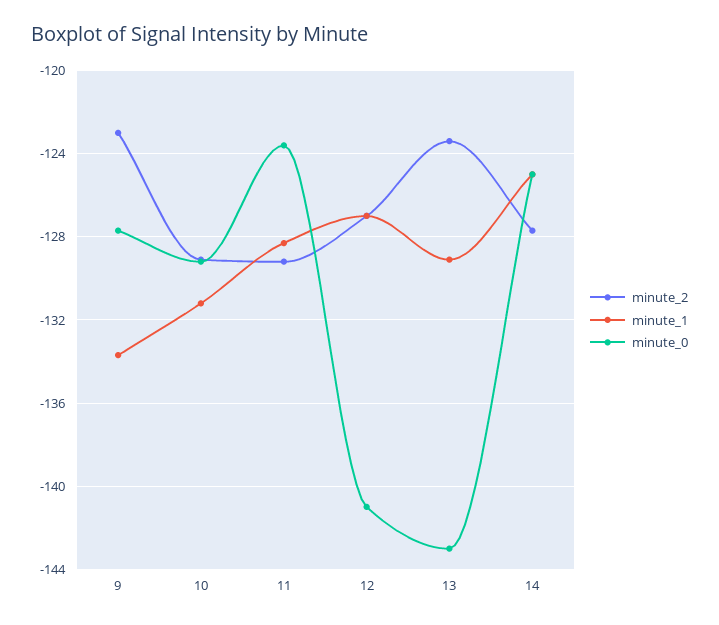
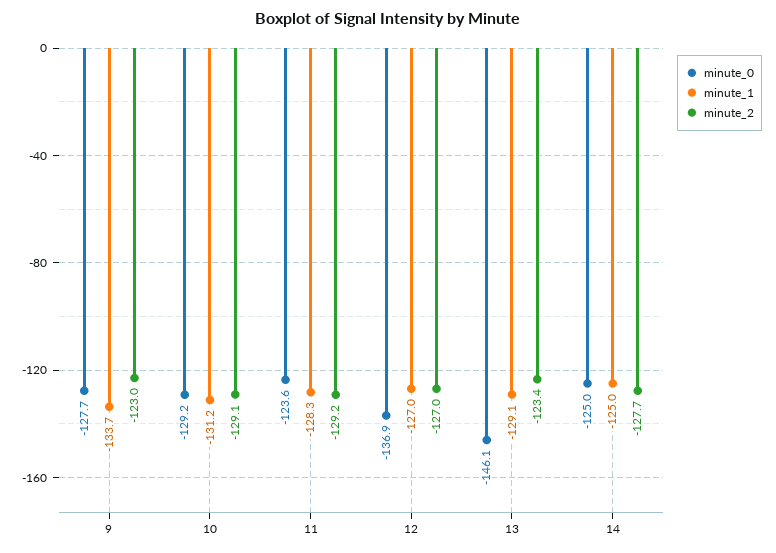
  {
    "minute_2": {
      "9": -123,
      "10": -129.1,
      "11": -129.2,
      "12": -127,
      "13": -123.4,
      "14": -127.7
    },
    "minute_1": {
      "9": -133.7,
      "10": -131.2,
      "11": -128.3,
      "12": -127,
      "13": -129.1,
      "14": -125
    },
    "minute_0": {
      "9": -127.7,
      "10": -129.2,
      "11": -123.6,
-     "12": -141,
+     "12": -136.9,
-     "13": -143,
+     "13": -146.1,
      "14": -125
    }
  }

